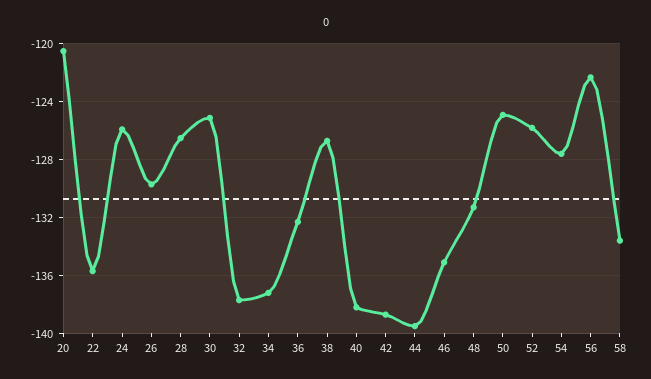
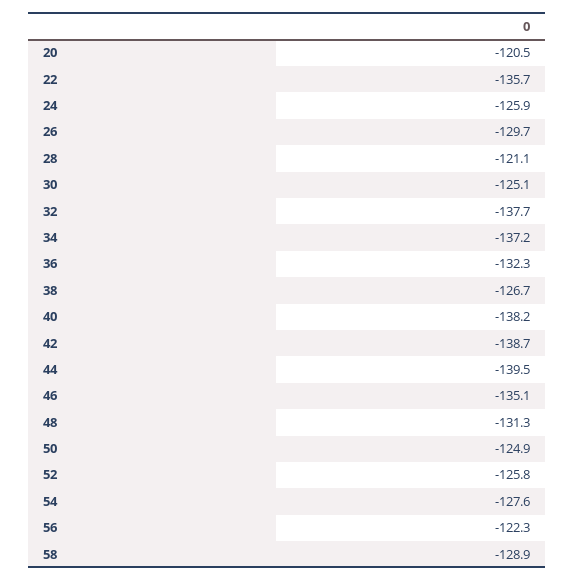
  {
    "20": -120.5,
    "22": -135.7,
    "24": -125.9,
    "26": -129.7,
-   "28": -126.5,
+   "28": -121.1,
    "30": -125.1,
    "32": -137.7,
    "34": -137.2,
    "36": -132.3,
    "38": -126.7,
    "40": -138.2,
    "42": -138.7,
    "44": -139.5,
    "46": -135.1,
    "48": -131.3,
    "50": -124.9,
    "52": -125.8,
    "54": -127.6,
    "56": -122.3,
-   "58": -133.5
+   "58": -128.9
  }

